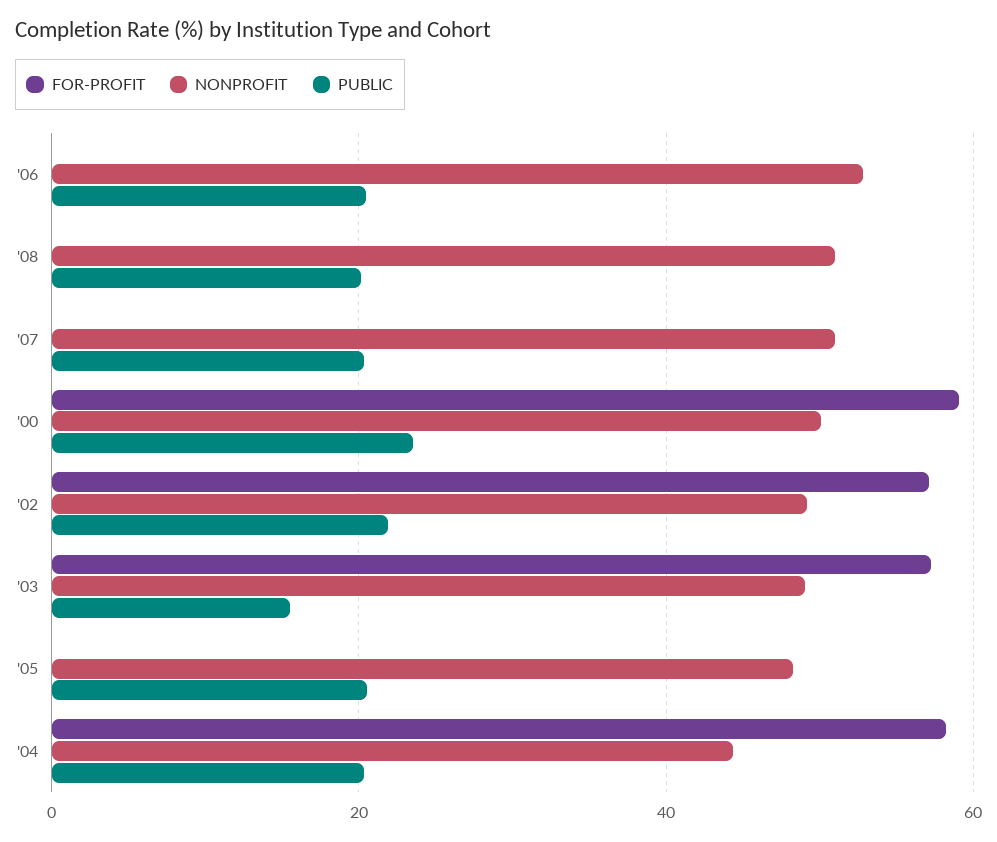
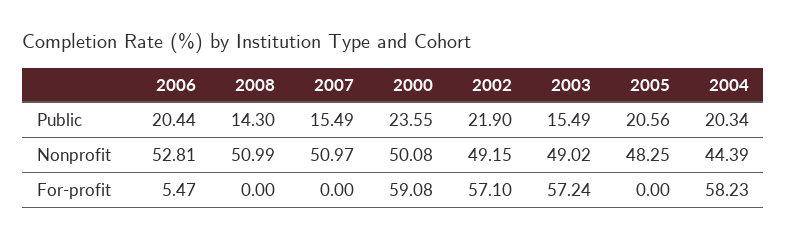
  {
    "FOR-PROFIT": {
-     "'06": 0,
+     "'06": 5.47,
      "'08": 0,
      "'07": 0,
      "'00": 59.08,
      "'02": 57.1,
      "'03": 57.24,
      "'05": 0,
      "'04": 58.23
    },
    "NONPROFIT": {
      "'06": 52.81,
      "'08": 50.99,
      "'07": 50.97,
      "'00": 50.08,
      "'02": 49.15,
      "'03": 49.02,
      "'05": 48.25,
      "'04": 44.39
    },
    "PUBLIC": {
      "'06": 20.44,
-     "'08": 20,
+     "'08": 14.3,
-     "'07": 20,
+     "'07": 15.49,
      "'00": 23.55,
      "'02": 21.9,
      "'03": 15.49,
      "'05": 20.56,
      "'04": 20.34
    }
  }

